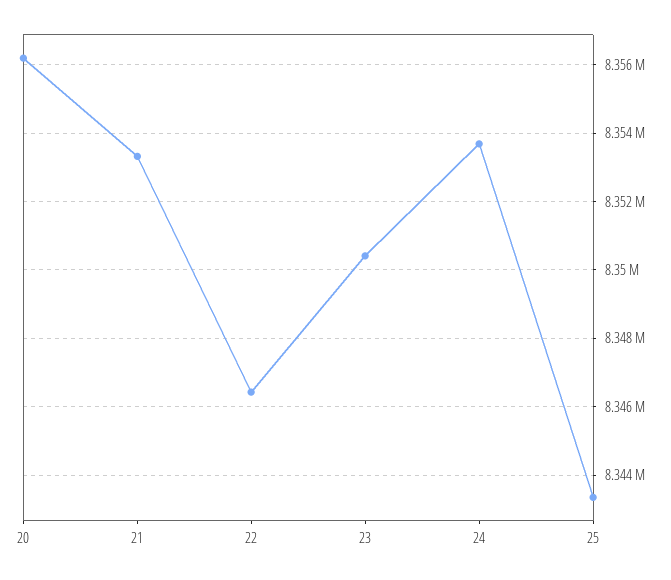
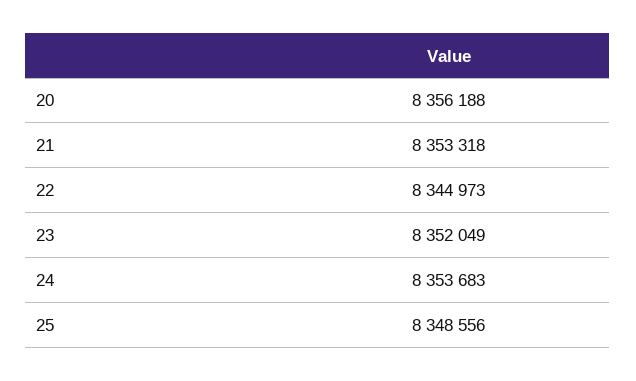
  {
    "20": 8356188,
    "21": 8353318,
-   "22": 8346400,
+   "22": 8344973,
-   "23": 8350400,
+   "23": 8352049,
    "24": 8353683,
-   "25": 8343400
+   "25": 8348556
  }

